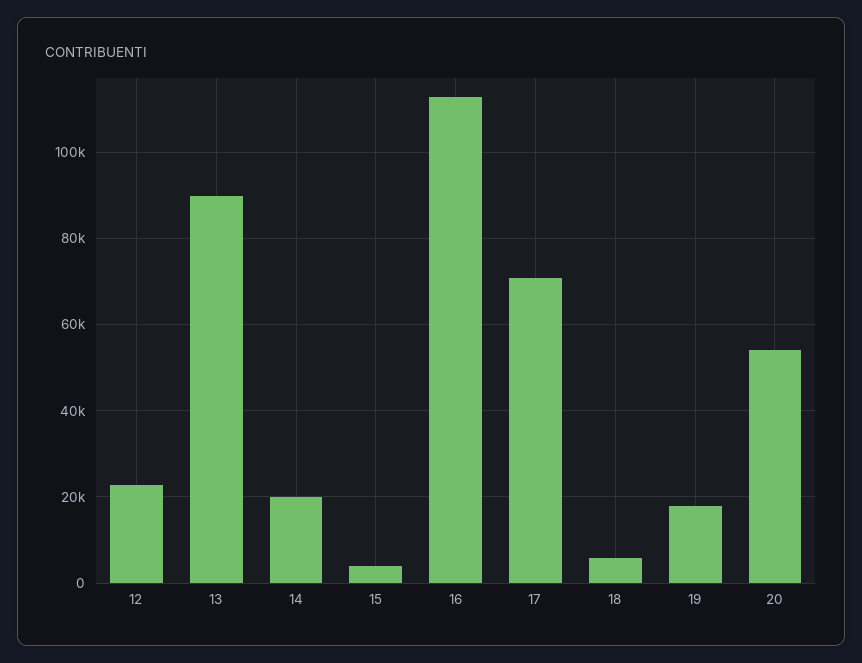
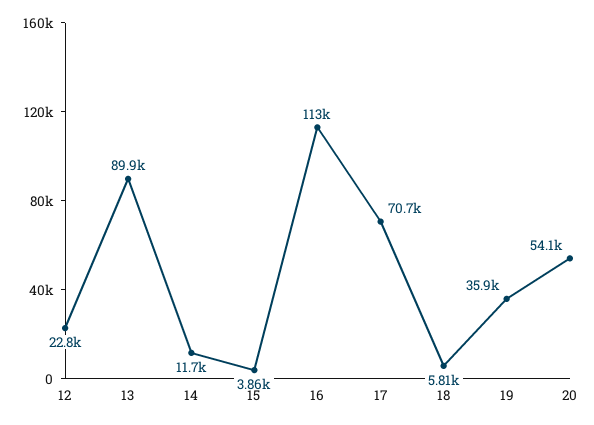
  {
    "12": 22800,
    "13": 89900,
-   "14": 20000,
+   "14": 11700,
    "15": 3860,
    "16": 113000,
    "17": 70700,
    "18": 5810,
-   "19": 18000,
+   "19": 35900,
    "20": 54100
  }

